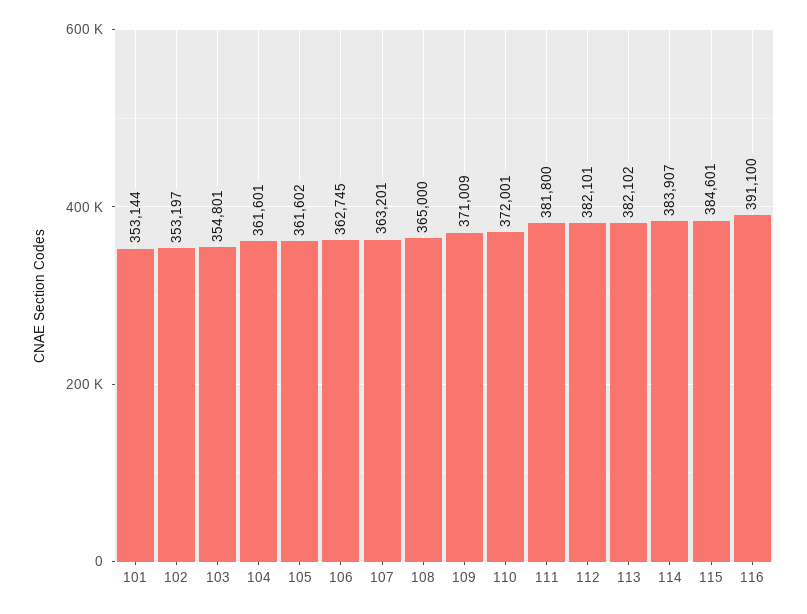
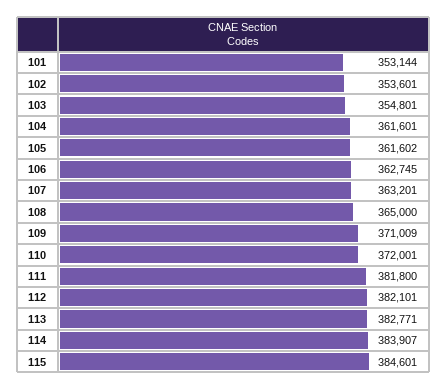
  {
    "101": 353144,
-   "102": 353197,
+   "102": 353601,
    "103": 354801,
    "104": 361601,
    "105": 361602,
    "106": 362745,
    "107": 363201,
    "108": 365000,
    "109": 371009,
    "110": 372001,
    "111": 381800,
    "112": 382101,
-   "113": 382102,
+   "113": 382771,
    "114": 383907,
-   "115": 384601,
+   "115": 384601
-   "116": 391100
  }

